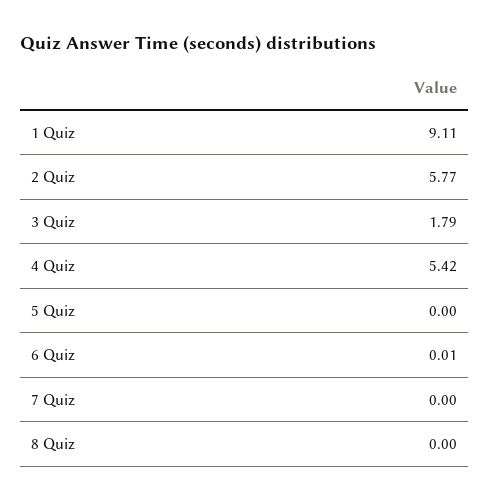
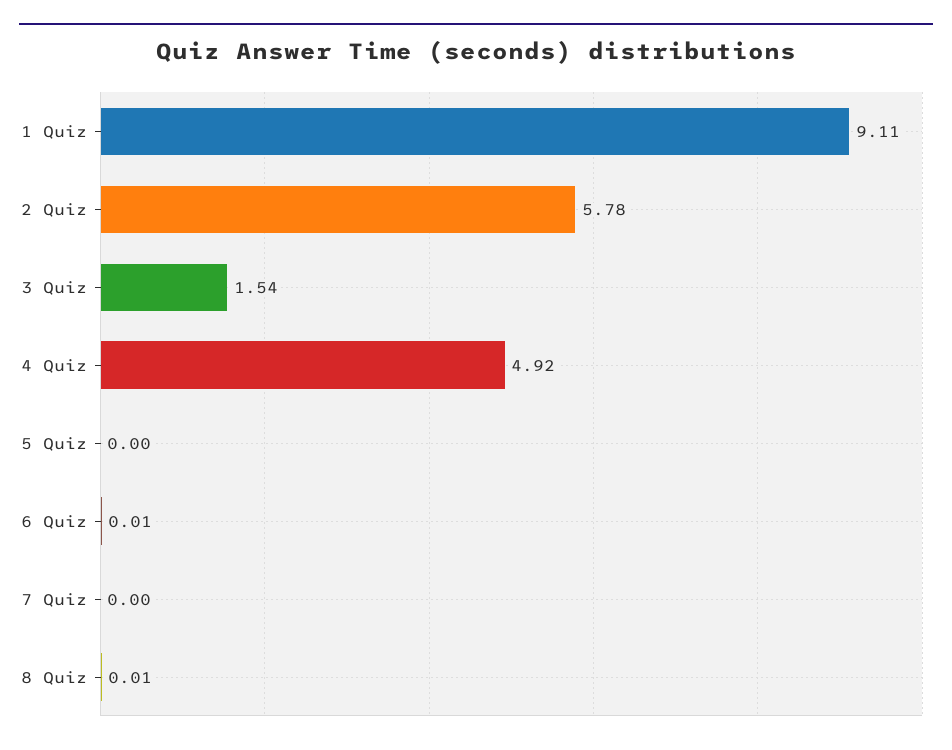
  {
    "1 Quiz": 9.11,
-   "2 Quiz": 5.77,
+   "2 Quiz": 5.78,
-   "3 Quiz": 1.79,
+   "3 Quiz": 1.54,
-   "4 Quiz": 5.42,
+   "4 Quiz": 4.92,
    "5 Quiz": 0,
    "6 Quiz": 0.01,
    "7 Quiz": 0,
-   "8 Quiz": 0
+   "8 Quiz": 0.01
  }

